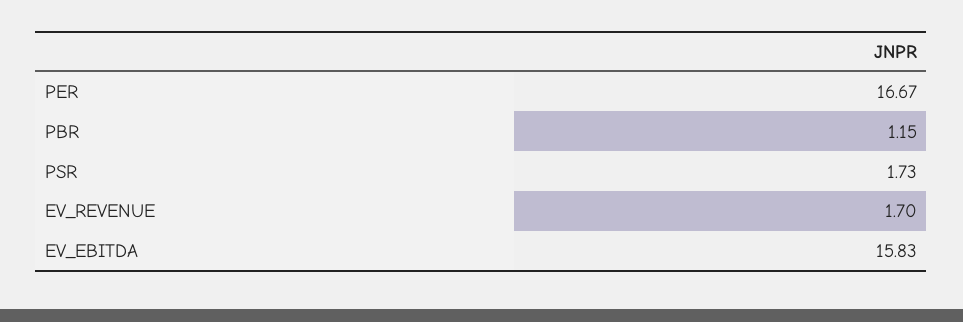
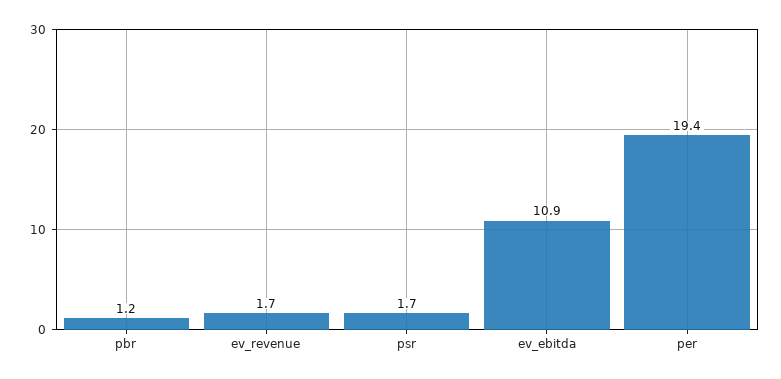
  {
-   "PER": 16.67,
+   "PER": 19.4,
    "PBR": 1.15,
    "PSR": 1.73,
    "EV_REVENUE": 1.7,
-   "EV_EBITDA": 15.83
+   "EV_EBITDA": 10.9
  }

